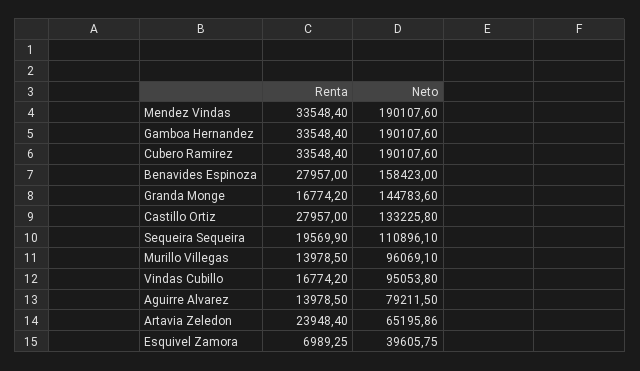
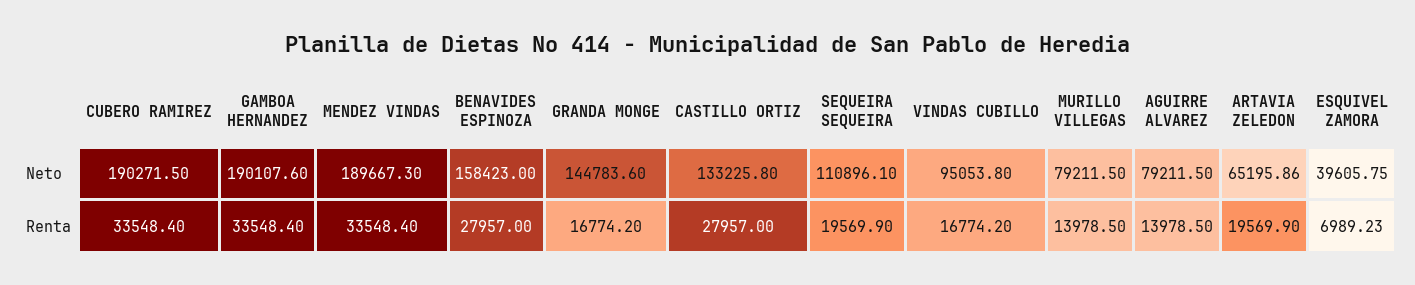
  {
    "Renta": {
      "Mendez Vindas": 33548.4,
      "Gamboa Hernandez": 33548.4,
      "Cubero Ramirez": 33548.4,
      "Benavides Espinoza": 27957,
      "Granda Monge": 16774.2,
      "Castillo Ortiz": 27957,
      "Sequeira Sequeira": 19569.9,
      "Murillo Villegas": 13978.5,
      "Vindas Cubillo": 16774.2,
      "Aguirre Alvarez": 13978.5,
-     "Artavia Zeledon": 23948.4,
+     "Artavia Zeledon": 19569.9,
-     "Esquivel Zamora": 6989.25
+     "Esquivel Zamora": 6989.23
    },
    "Neto": {
-     "Mendez Vindas": 190107.6,
+     "Mendez Vindas": 189667.3,
      "Gamboa Hernandez": 190107.6,
-     "Cubero Ramirez": 190107.6,
+     "Cubero Ramirez": 190271.5,
      "Benavides Espinoza": 158423,
      "Granda Monge": 144783.6,
      "Castillo Ortiz": 133225.8,
      "Sequeira Sequeira": 110896.1,
-     "Murillo Villegas": 96069.1,
+     "Murillo Villegas": 79211.5,
      "Vindas Cubillo": 95053.8,
      "Aguirre Alvarez": 79211.5,
      "Artavia Zeledon": 65195.86,
      "Esquivel Zamora": 39605.75
    }
  }

